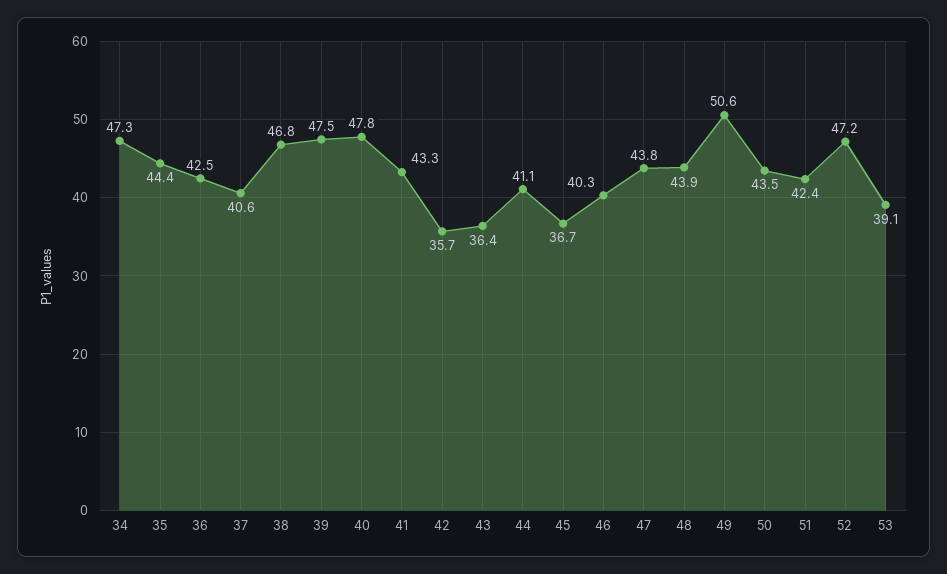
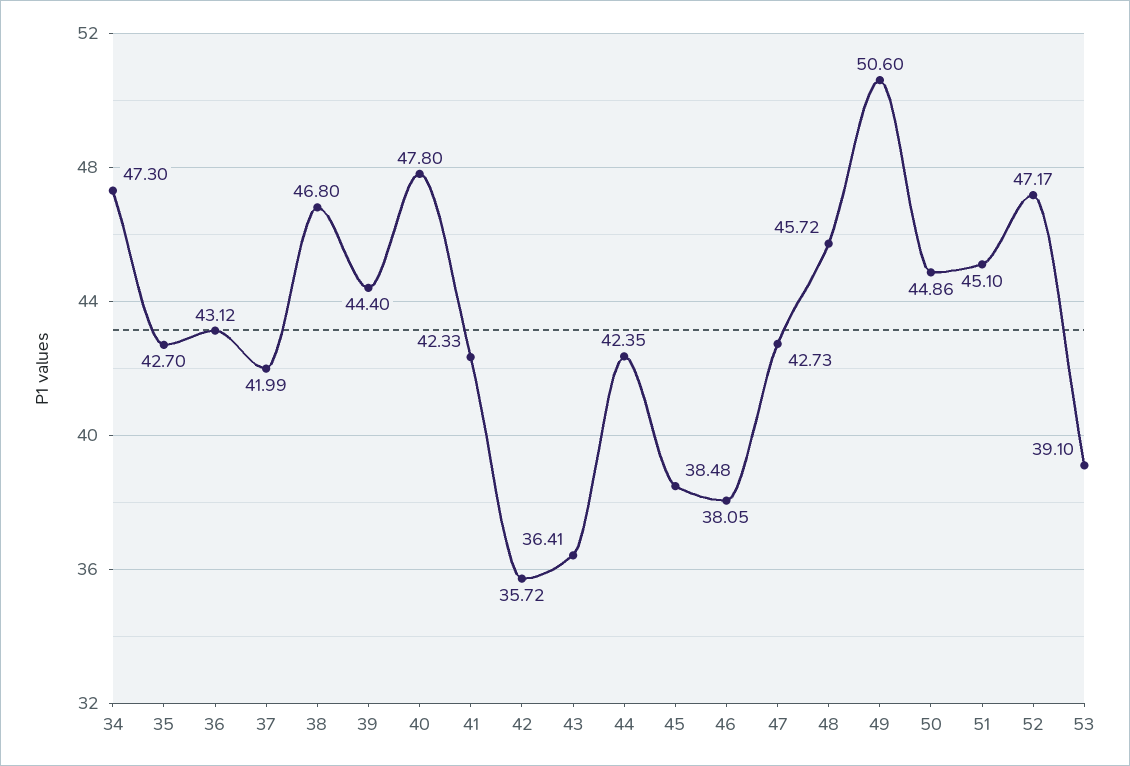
  {
    "34": 47.3,
-   "35": 44.4,
+   "35": 42.7,
-   "36": 42.5,
+   "36": 43.12,
-   "37": 40.6,
+   "37": 41.99,
    "38": 46.8,
-   "39": 47.5,
+   "39": 44.4,
    "40": 47.8,
-   "41": 43.3,
+   "41": 42.33,
    "42": 35.72,
    "43": 36.41,
-   "44": 41.1,
+   "44": 42.35,
-   "45": 36.7,
+   "45": 38.48,
-   "46": 40.3,
+   "46": 38.05,
-   "47": 43.8,
+   "47": 42.73,
-   "48": 43.9,
+   "48": 45.72,
    "49": 50.6,
-   "50": 43.5,
+   "50": 44.86,
-   "51": 42.4,
+   "51": 45.1,
    "52": 47.17,
    "53": 39.1
  }

